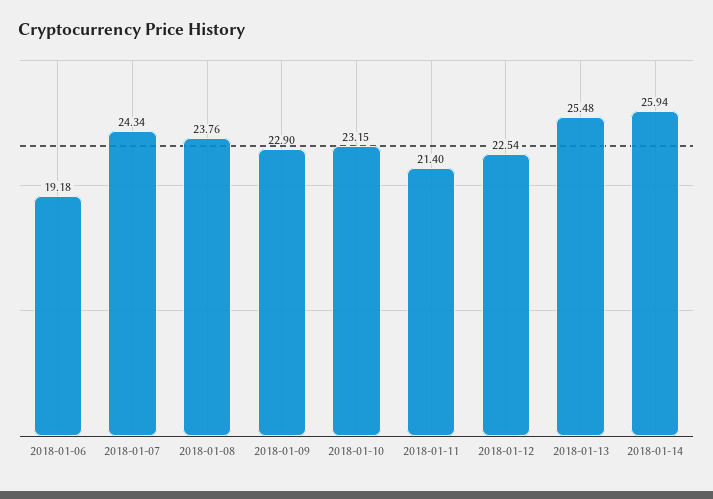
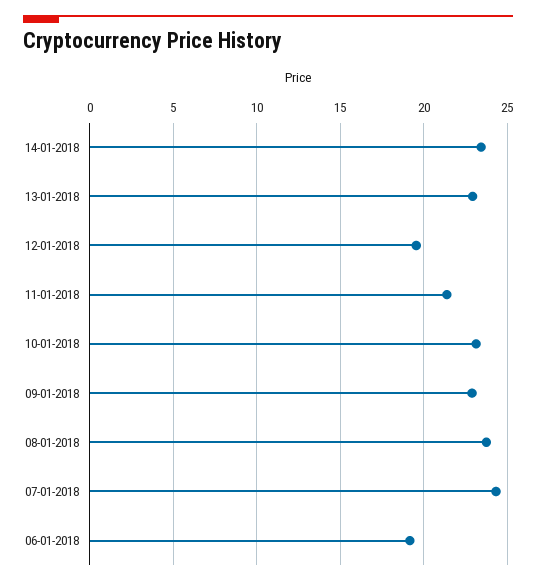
  {
    "2018-01-06": 19.18,
    "2018-01-07": 24.34,
    "2018-01-08": 23.76,
    "2018-01-09": 22.9,
    "2018-01-10": 23.15,
    "2018-01-11": 21.4,
-   "2018-01-12": 22.54,
+   "2018-01-12": 19.5,
-   "2018-01-13": 25.48,
+   "2018-01-13": 23,
-   "2018-01-14": 25.94
+   "2018-01-14": 23.5
  }

